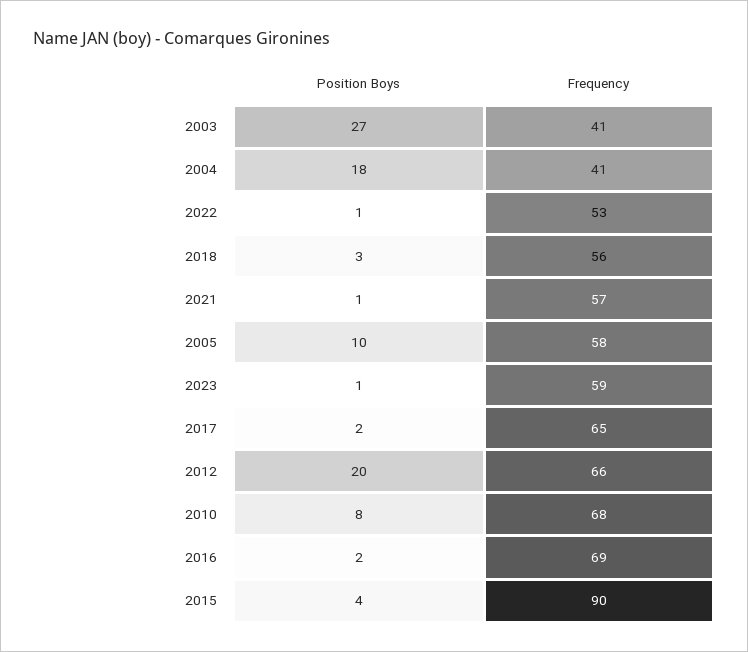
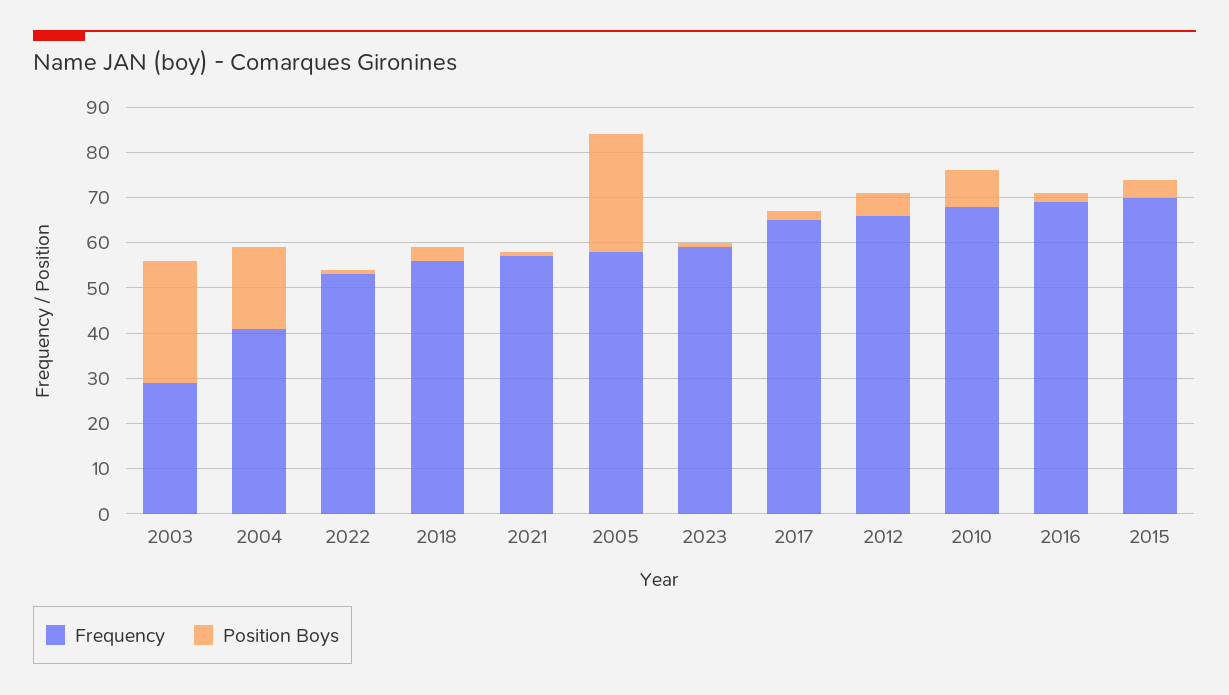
  {
    "Position Boys": {
      "2003": 27,
      "2004": 18,
      "2022": 1,
      "2018": 3,
      "2021": 1,
-     "2005": 10,
+     "2005": 25,
      "2023": 1,
      "2017": 2,
-     "2012": 20,
+     "2012": 5,
      "2010": 8,
      "2016": 2,
      "2015": 4
    },
    "Frequency": {
-     "2003": 41,
+     "2003": 30,
      "2004": 41,
      "2022": 53,
      "2018": 56,
      "2021": 57,
      "2005": 58,
      "2023": 59,
      "2017": 65,
      "2012": 66,
      "2010": 68,
      "2016": 69,
-     "2015": 90
+     "2015": 70
    }
  }

